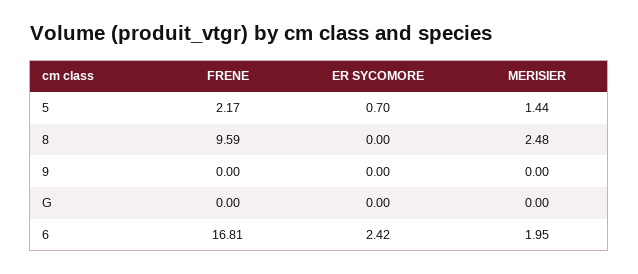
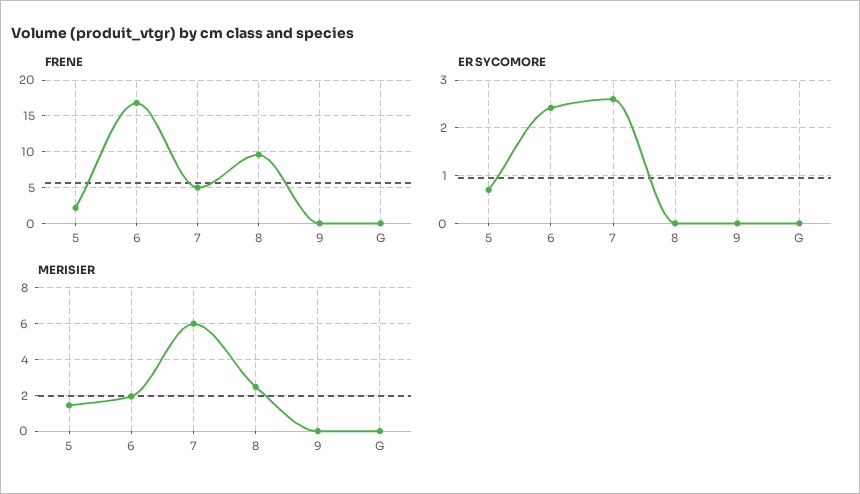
  {
    "FRENE": {
      "5": 2.17,
      "8": 9.59,
      "9": 0,
      "G": 0,
-     "6": 16.81
+     "6": 16.81,
+     "7": 5
    },
    "ER SYCOMORE": {
      "5": 0.7,
      "8": 0,
      "9": 0,
      "G": 0,
-     "6": 2.42
+     "6": 2.42,
+     "7": 2.6
    },
    "MERISIER": {
      "5": 1.44,
      "8": 2.48,
      "9": 0,
      "G": 0,
-     "6": 1.95
+     "6": 1.95,
+     "7": 6
    }
  }

